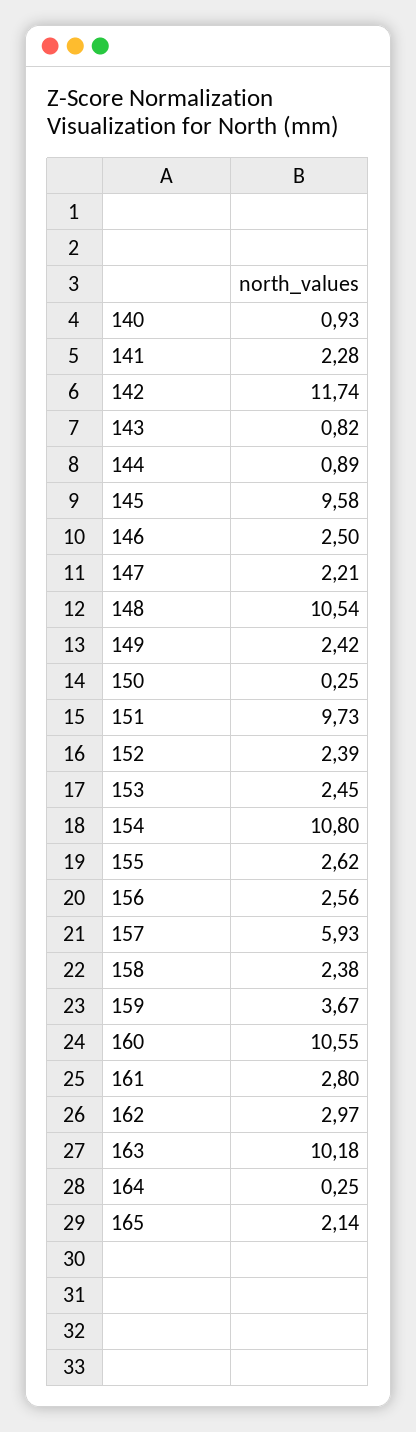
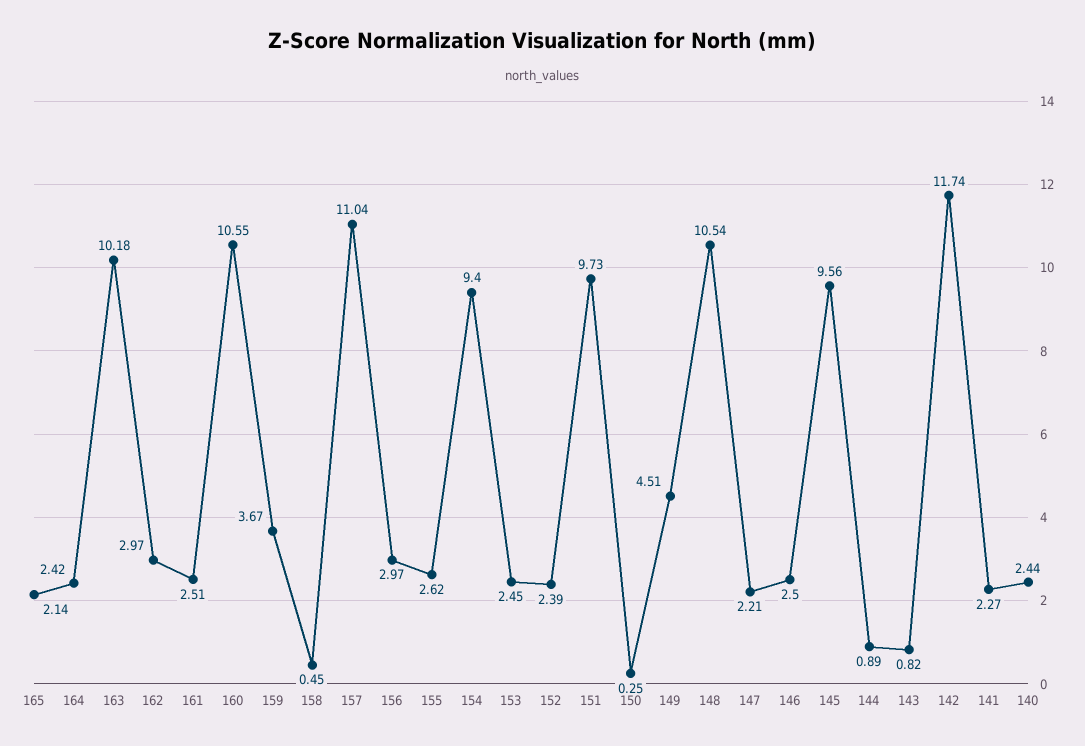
  {
-   "140": 0.93,
+   "140": 2.44,
-   "141": 2.28,
+   "141": 2.27,
    "142": 11.74,
    "143": 0.82,
    "144": 0.89,
-   "145": 9.58,
+   "145": 9.56,
    "146": 2.5,
    "147": 2.21,
    "148": 10.54,
-   "149": 2.42,
+   "149": 4.51,
    "150": 0.25,
    "151": 9.73,
    "152": 2.39,
    "153": 2.45,
-   "154": 10.8,
+   "154": 9.4,
    "155": 2.62,
-   "156": 2.56,
+   "156": 2.97,
-   "157": 5.93,
+   "157": 11.04,
-   "158": 2.38,
+   "158": 0.45,
    "159": 3.67,
    "160": 10.55,
-   "161": 2.8,
+   "161": 2.51,
    "162": 2.97,
    "163": 10.18,
-   "164": 0.25,
+   "164": 2.42,
    "165": 2.14
  }

